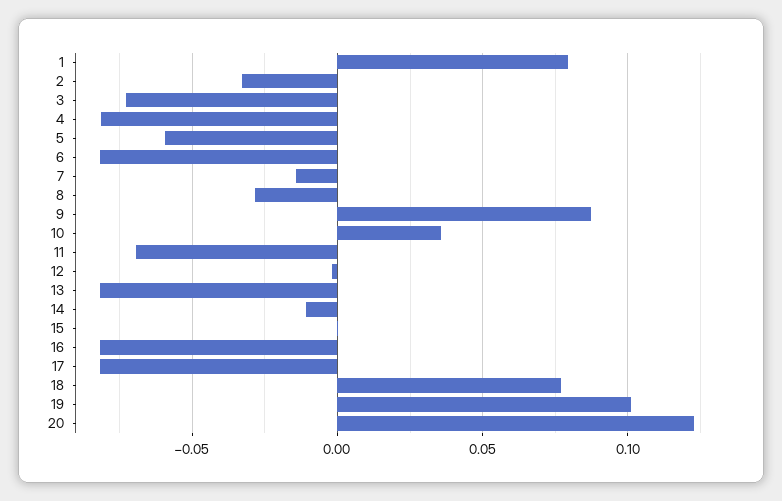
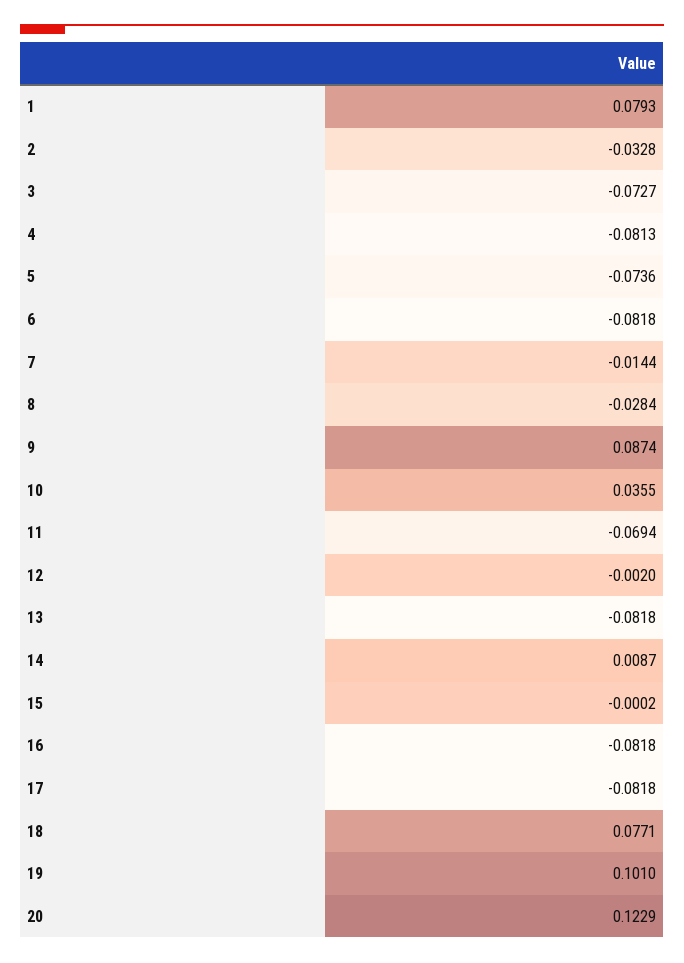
  {
    "1": 0.0793,
    "2": -0.0328,
    "3": -0.0727,
    "4": -0.0813,
-   "5": -0.06,
+   "5": -0.0736,
    "6": -0.0818,
    "7": -0.0144,
    "8": -0.0284,
    "9": 0.0874,
    "10": 0.0355,
    "11": -0.0694,
    "12": -0.002,
    "13": -0.0818,
-   "14": -0.01,
+   "14": 0.0087,
    "15": -0.0002,
    "16": -0.0818,
    "17": -0.0818,
    "18": 0.0771,
    "19": 0.101,
    "20": 0.1229
  }

